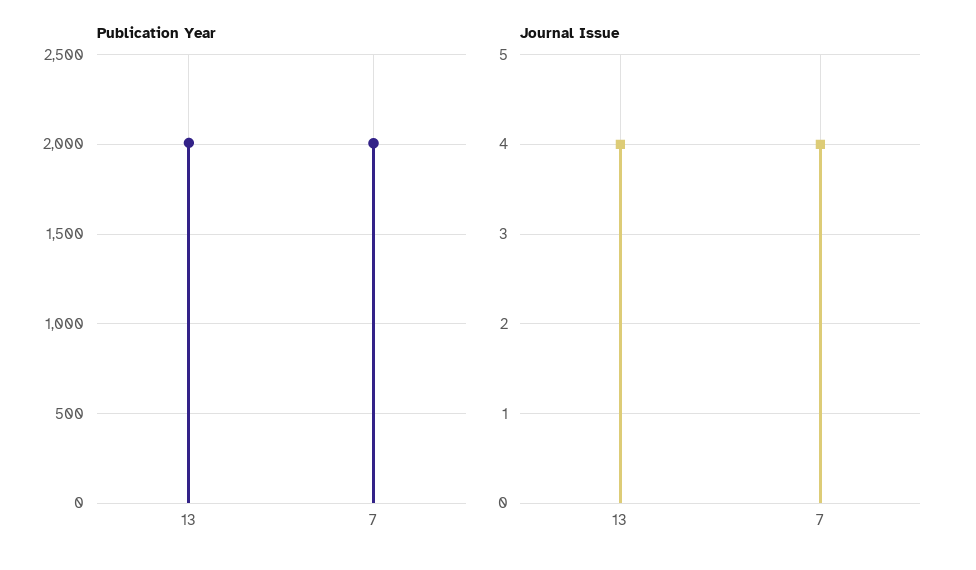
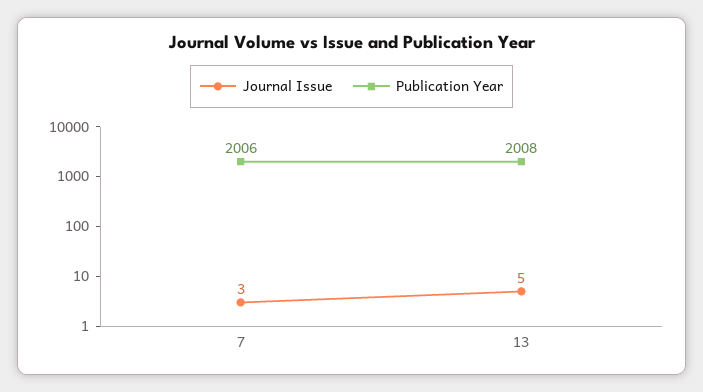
  {
    "Publication Year": {
      "13": 2008,
      "7": 2006
    },
    "Journal Issue": {
-     "13": 4,
+     "13": 5,
-     "7": 4
+     "7": 3
    }
  }

